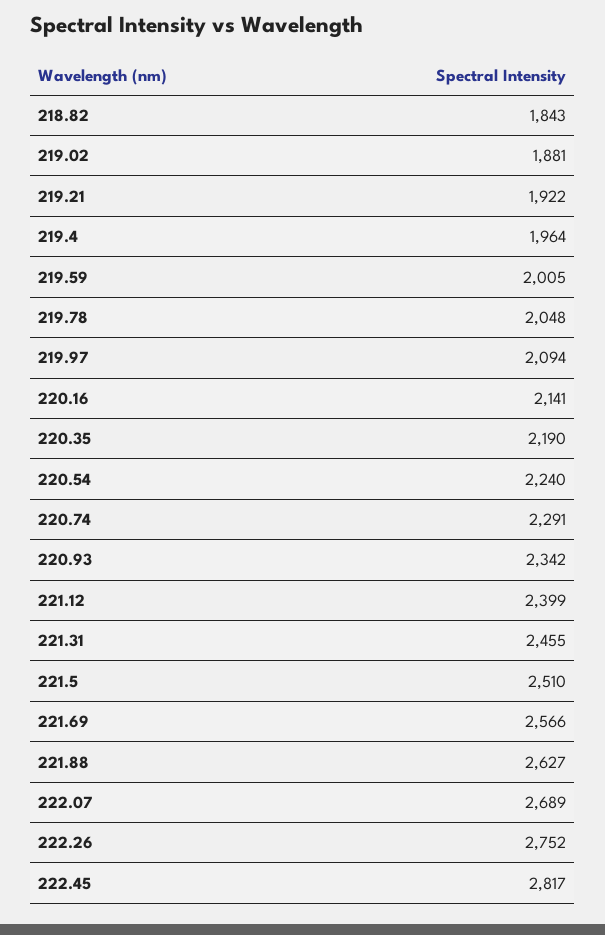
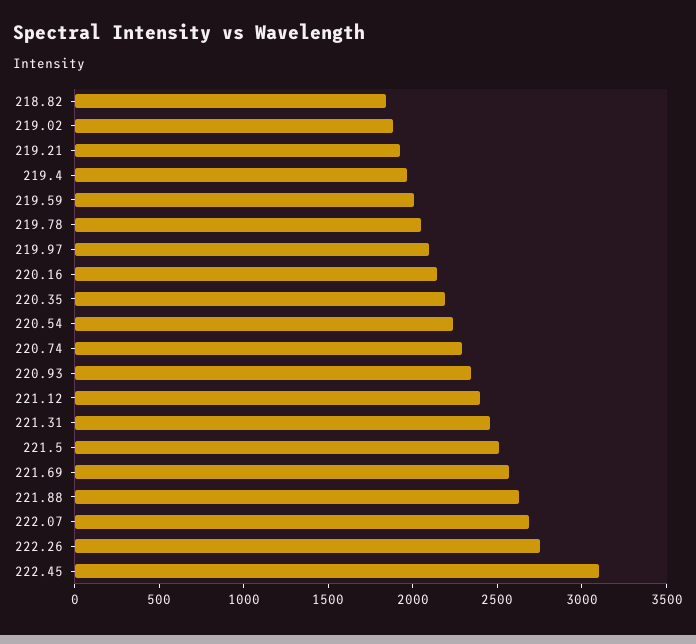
  {
    "218.82": 1843,
    "219.02": 1881,
    "219.21": 1922,
    "219.4": 1964,
    "219.59": 2005,
    "219.78": 2048,
    "219.97": 2094,
    "220.16": 2141,
    "220.35": 2190,
    "220.54": 2240,
    "220.74": 2291,
    "220.93": 2342,
    "221.12": 2399,
    "221.31": 2455,
    "221.5": 2510,
    "221.69": 2566,
    "221.88": 2627,
    "222.07": 2689,
    "222.26": 2752,
-   "222.45": 2817
+   "222.45": 3100
  }

